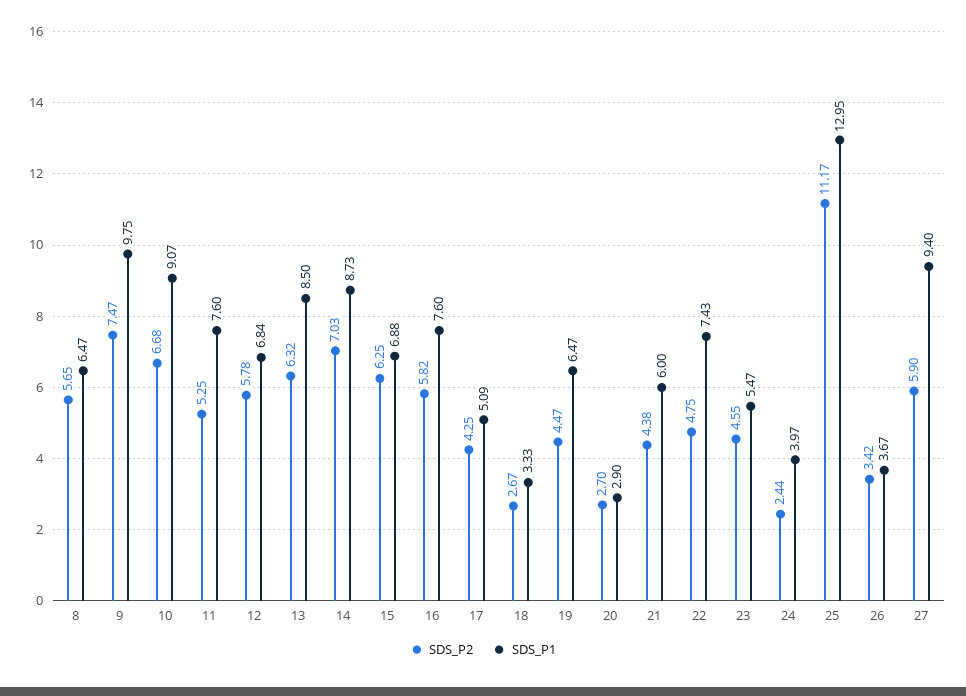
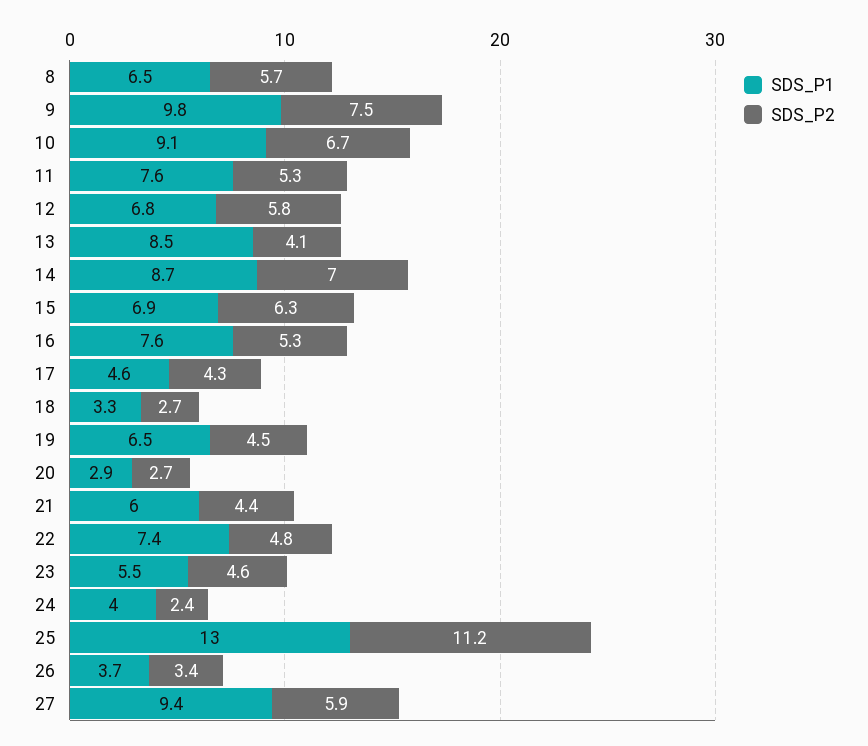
  {
    "SDS_P2": {
      "8": 5.65,
      "9": 7.47,
      "10": 6.68,
      "11": 5.25,
      "12": 5.78,
-     "13": 6.32,
+     "13": 4.1,
      "14": 7.03,
      "15": 6.25,
-     "16": 5.82,
+     "16": 5.3,
      "17": 4.25,
      "18": 2.67,
      "19": 4.47,
      "20": 2.7,
      "21": 4.38,
      "22": 4.75,
      "23": 4.55,
      "24": 2.44,
      "25": 11.17,
      "26": 3.42,
      "27": 5.9
    },
    "SDS_P1": {
      "8": 6.47,
      "9": 9.75,
      "10": 9.07,
      "11": 7.6,
      "12": 6.84,
      "13": 8.5,
      "14": 8.73,
      "15": 6.88,
      "16": 7.6,
-     "17": 5.09,
+     "17": 4.6,
      "18": 3.33,
      "19": 6.47,
      "20": 2.9,
      "21": 6,
      "22": 7.43,
      "23": 5.47,
      "24": 3.97,
      "25": 12.95,
      "26": 3.67,
      "27": 9.4
    }
  }

